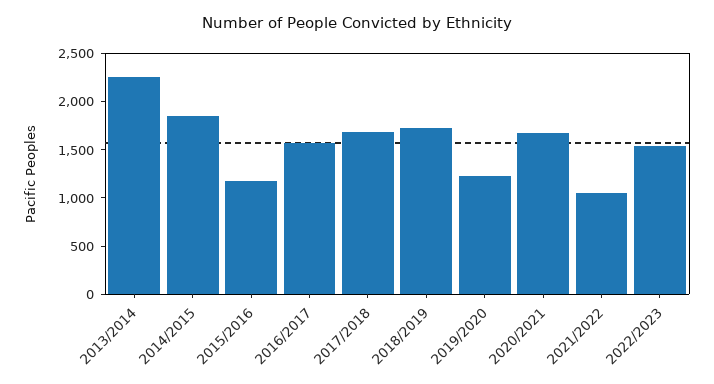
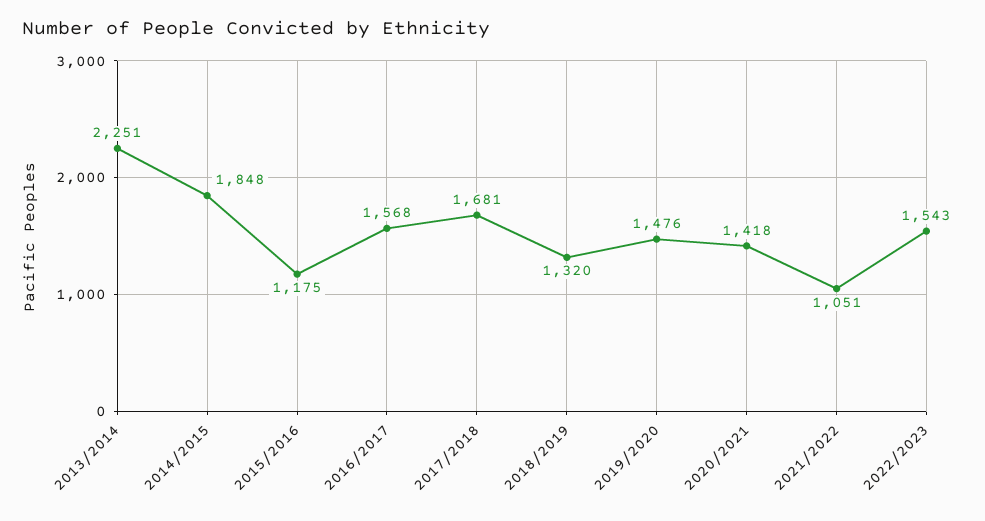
  {
    "2013/2014": 2251,
    "2014/2015": 1848,
    "2015/2016": 1175,
    "2016/2017": 1568,
    "2017/2018": 1681,
-   "2018/2019": 1700,
+   "2018/2019": 1320,
-   "2019/2020": 1200,
+   "2019/2020": 1476,
-   "2020/2021": 1700,
+   "2020/2021": 1418,
    "2021/2022": 1051,
    "2022/2023": 1543
  }

